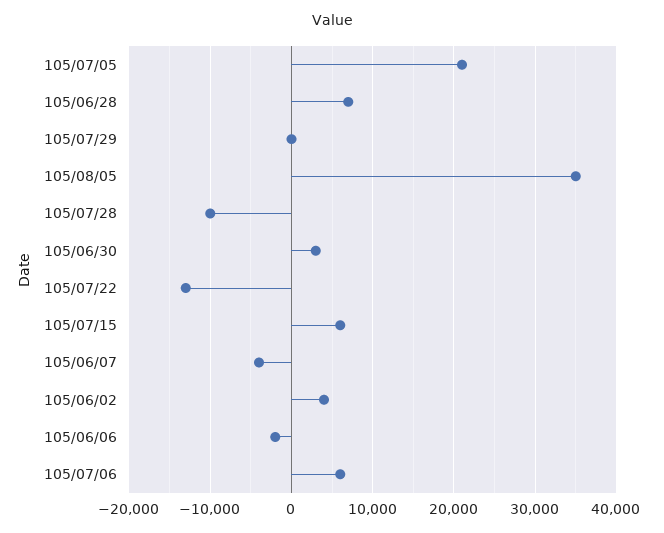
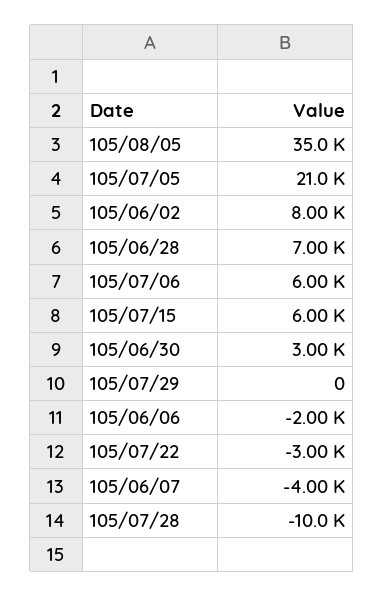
  {
    "105/07/05": 21000,
    "105/06/28": 7000,
    "105/07/29": 0,
    "105/08/05": 35000,
    "105/07/28": -10000,
    "105/06/30": 3000,
-   "105/07/22": -13000,
+   "105/07/22": -3000,
    "105/07/15": 6000,
    "105/06/07": -4000,
-   "105/06/02": 4000,
+   "105/06/02": 8000,
    "105/06/06": -2000,
    "105/07/06": 6000
  }

